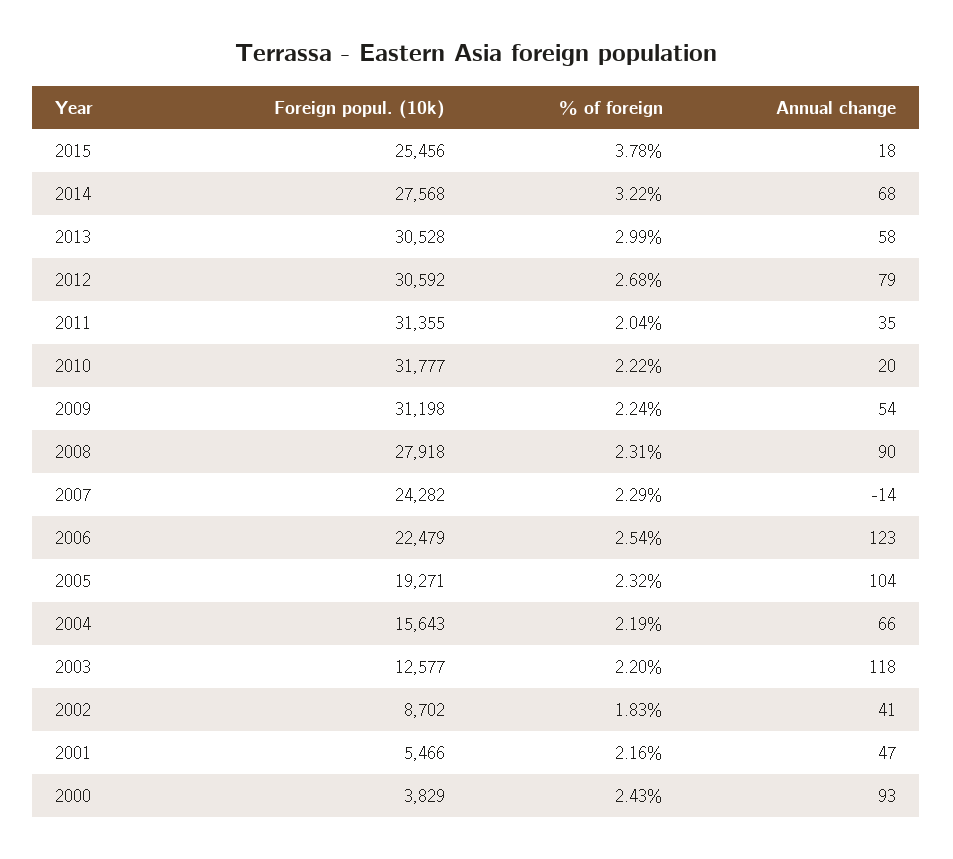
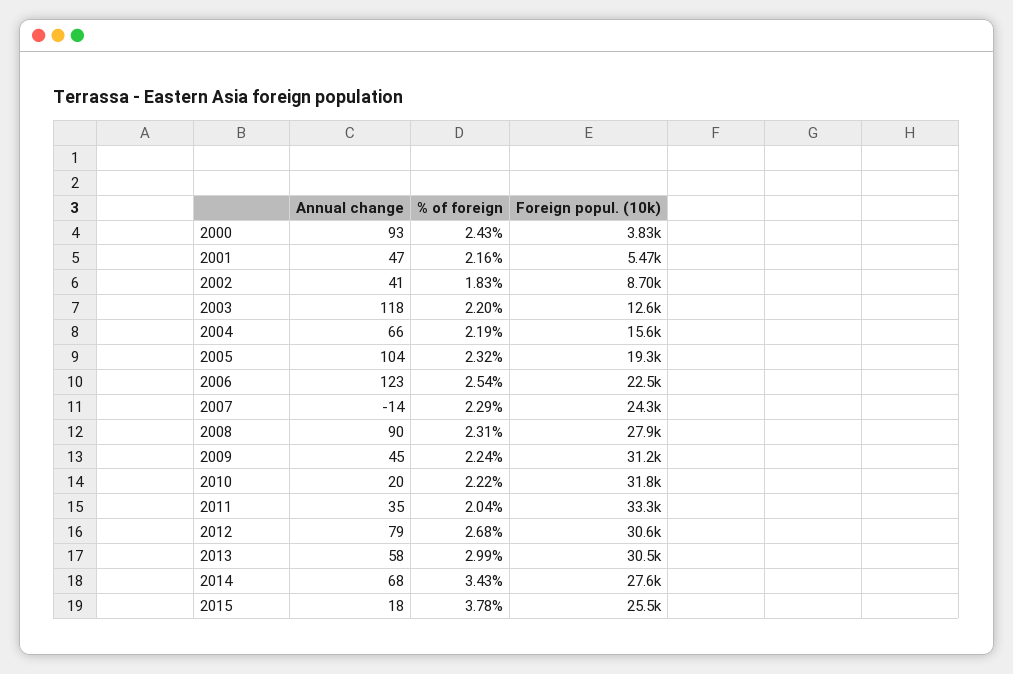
  {
    "Foreign popul. (10k)": {
      "2015": 25456,
      "2014": 27568,
      "2013": 30528,
      "2012": 30592,
-     "2011": 31355,
+     "2011": 33300,
      "2010": 31777,
      "2009": 31198,
      "2008": 27918,
      "2007": 24282,
      "2006": 22479,
      "2005": 19271,
      "2004": 15643,
      "2003": 12577,
      "2002": 8702,
      "2001": 5466,
      "2000": 3829
    },
    "% of foreign": {
      "2015": 3.78,
-     "2014": 3.22,
+     "2014": 3.43,
      "2013": 2.99,
      "2012": 2.68,
      "2011": 2.04,
      "2010": 2.22,
      "2009": 2.24,
      "2008": 2.31,
      "2007": 2.29,
      "2006": 2.54,
      "2005": 2.32,
      "2004": 2.19,
      "2003": 2.2,
      "2002": 1.83,
      "2001": 2.16,
      "2000": 2.43
    },
    "Annual change": {
      "2015": 18,
      "2014": 68,
      "2013": 58,
      "2012": 79,
      "2011": 35,
      "2010": 20,
-     "2009": 54,
+     "2009": 45,
      "2008": 90,
      "2007": -14,
      "2006": 123,
      "2005": 104,
      "2004": 66,
      "2003": 118,
      "2002": 41,
      "2001": 47,
      "2000": 93
    }
  }

